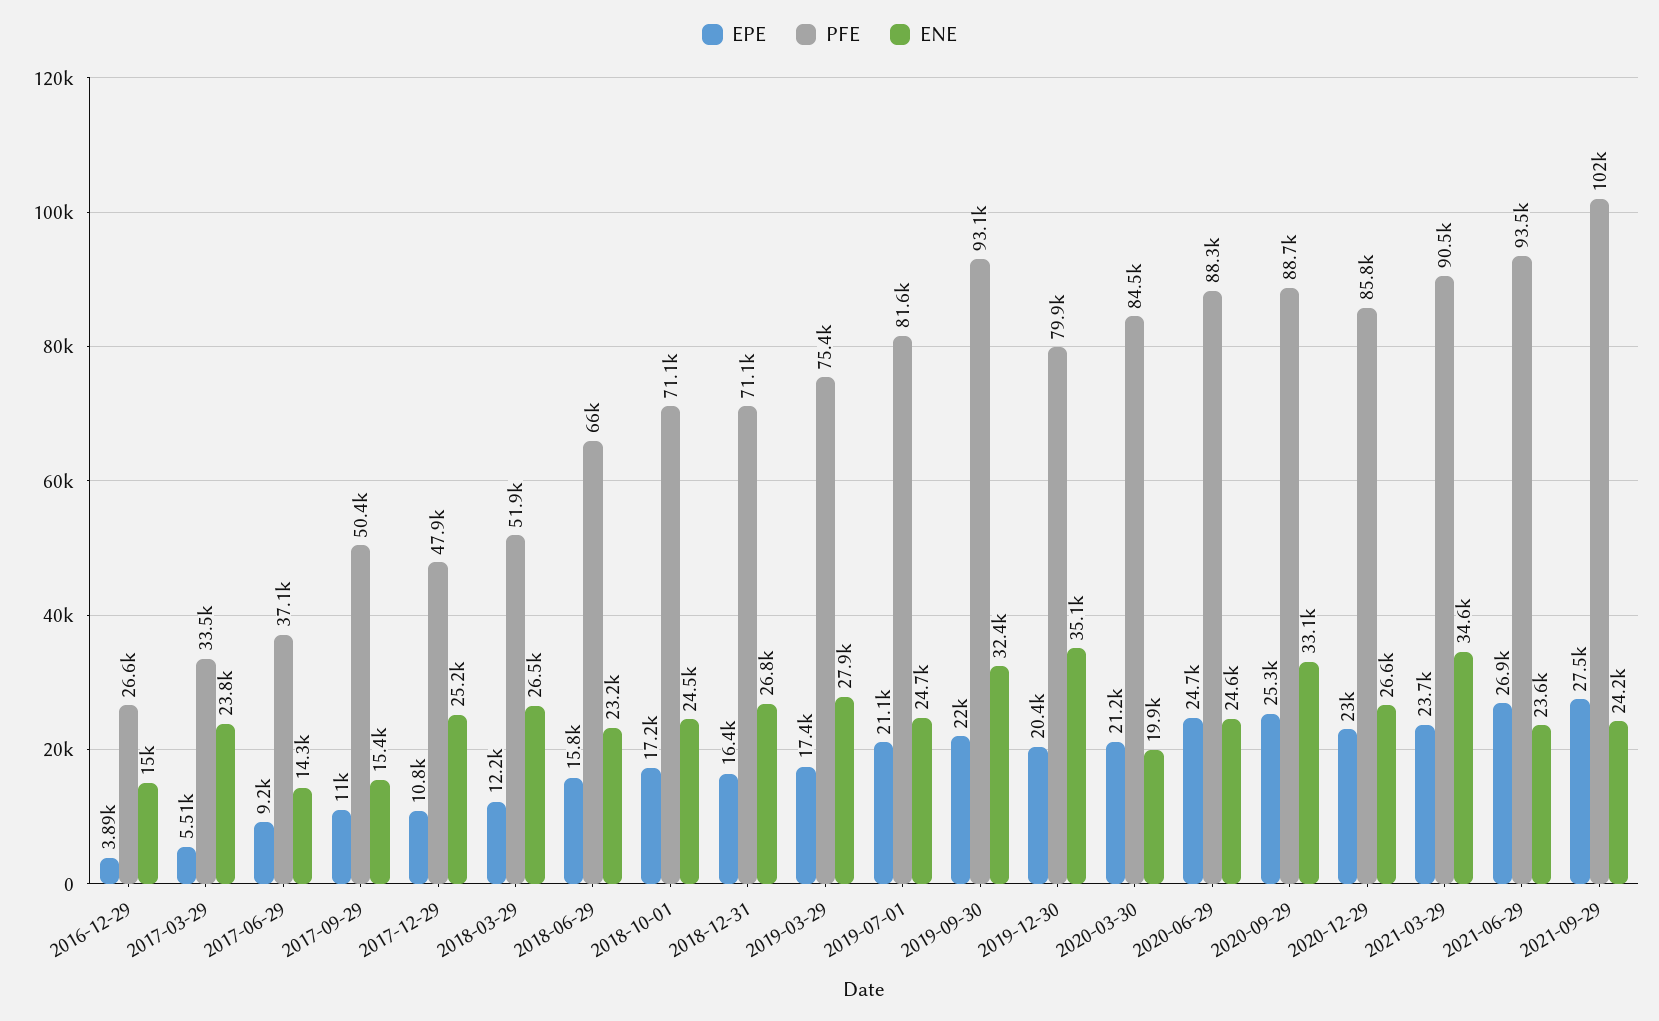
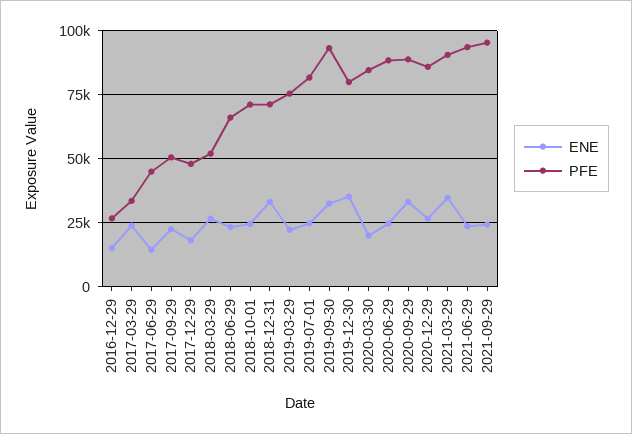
  {
-   "EPE": {
-     "2016-12-29": 3890,
-     "2017-03-29": 5510,
-     "2017-06-29": 9200,
-     "2017-09-29": 11000,
-     "2017-12-29": 10800,
-     "2018-03-29": 12200,
-     "2018-06-29": 15800,
-     "2018-10-01": 17200,
-     "2018-12-31": 16400,
-     "2019-03-29": 17400,
-     "2019-07-01": 21100,
-     "2019-09-30": 22000,
-     "2019-12-30": 20400,
-     "2020-03-30": 21200,
-     "2020-06-29": 24700,
-     "2020-09-29": 25300,
-     "2020-12-29": 23000,
-     "2021-03-29": 23700,
-     "2021-06-29": 26900,
-     "2021-09-29": 27500
-   },
    "PFE": {
      "2016-12-29": 26600,
      "2017-03-29": 33500,
-     "2017-06-29": 37100,
+     "2017-06-29": 45000,
      "2017-09-29": 50400,
      "2017-12-29": 47900,
      "2018-03-29": 51900,
      "2018-06-29": 66000,
      "2018-10-01": 71100,
      "2018-12-31": 71100,
      "2019-03-29": 75400,
      "2019-07-01": 81600,
      "2019-09-30": 93100,
      "2019-12-30": 79900,
      "2020-03-30": 84500,
      "2020-06-29": 88300,
      "2020-09-29": 88700,
      "2020-12-29": 85800,
      "2021-03-29": 90500,
      "2021-06-29": 93500,
-     "2021-09-29": 102000
+     "2021-09-29": 95000
    },
    "ENE": {
      "2016-12-29": 15000,
      "2017-03-29": 23800,
      "2017-06-29": 14300,
-     "2017-09-29": 15400,
+     "2017-09-29": 22500,
-     "2017-12-29": 25200,
+     "2017-12-29": 17500,
      "2018-03-29": 26500,
      "2018-06-29": 23200,
      "2018-10-01": 24500,
-     "2018-12-31": 26800,
+     "2018-12-31": 32500,
-     "2019-03-29": 27900,
+     "2019-03-29": 22500,
      "2019-07-01": 24700,
      "2019-09-30": 32400,
      "2019-12-30": 35100,
      "2020-03-30": 19900,
      "2020-06-29": 24600,
      "2020-09-29": 33100,
      "2020-12-29": 26600,
      "2021-03-29": 34600,
      "2021-06-29": 23600,
      "2021-09-29": 24200
    }
  }

